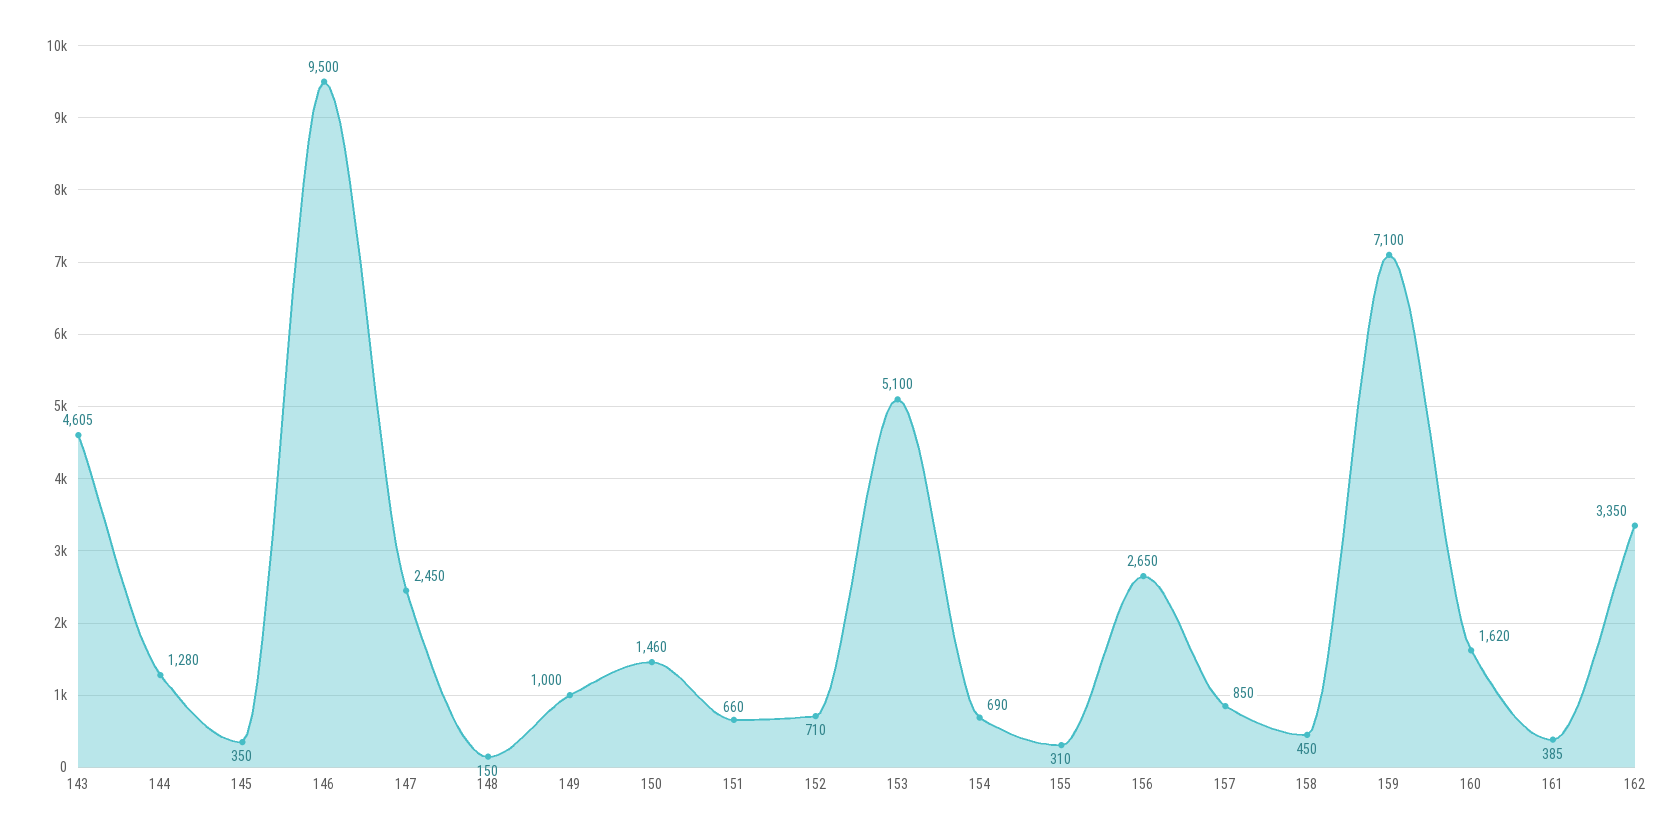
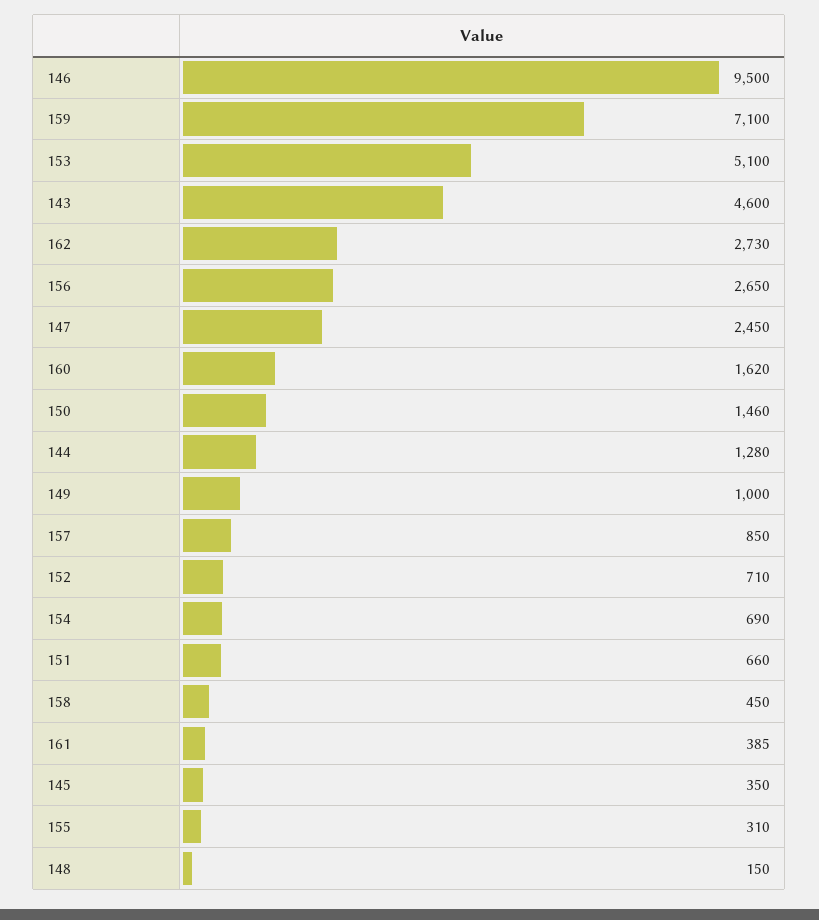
  {
-   "143": 4605,
+   "143": 4600,
    "144": 1280,
    "145": 350,
    "146": 9500,
    "147": 2450,
    "148": 150,
    "149": 1000,
    "150": 1460,
    "151": 660,
    "152": 710,
    "153": 5100,
    "154": 690,
    "155": 310,
    "156": 2650,
    "157": 850,
    "158": 450,
    "159": 7100,
    "160": 1620,
    "161": 385,
-   "162": 3350
+   "162": 2730
  }

